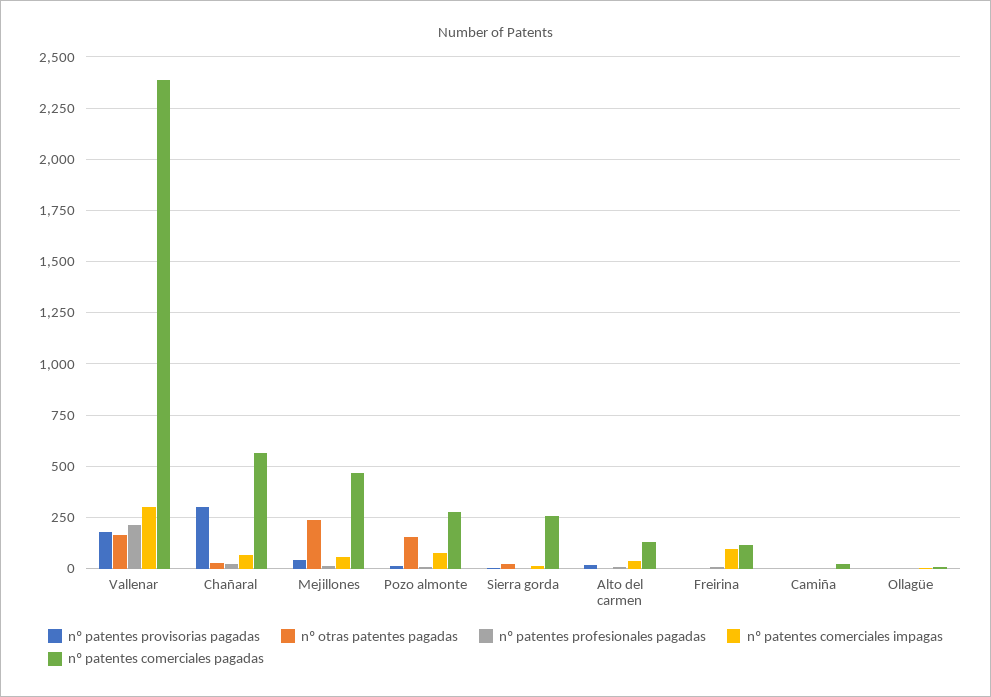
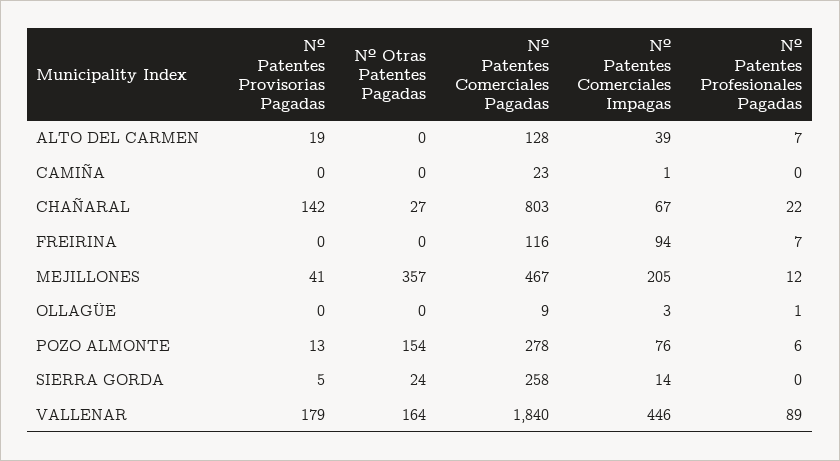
  {
    "nº patentes provisorias pagadas": {
      "Vallenar": 179,
-     "Chañaral": 300,
+     "Chañaral": 142,
      "Mejillones": 41,
      "Pozo almonte": 13,
      "Sierra gorda": 5,
      "Alto del carmen": 19,
      "Freirina": 0,
      "Camiña": 0,
      "Ollagüe": 0
    },
    "nº otras patentes pagadas": {
      "Vallenar": 164,
      "Chañaral": 27,
-     "Mejillones": 250,
+     "Mejillones": 357,
      "Pozo almonte": 154,
      "Sierra gorda": 24,
      "Alto del carmen": 0,
      "Freirina": 0,
      "Camiña": 0,
      "Ollagüe": 0
    },
    "nº patentes profesionales pagadas": {
-     "Vallenar": 200,
+     "Vallenar": 89,
      "Chañaral": 22,
      "Mejillones": 12,
      "Pozo almonte": 6,
      "Sierra gorda": 0,
      "Alto del carmen": 7,
      "Freirina": 7,
      "Camiña": 0,
      "Ollagüe": 1
    },
    "nº patentes comerciales impagas": {
-     "Vallenar": 300,
+     "Vallenar": 446,
      "Chañaral": 67,
-     "Mejillones": 50,
+     "Mejillones": 205,
      "Pozo almonte": 76,
      "Sierra gorda": 14,
      "Alto del carmen": 39,
      "Freirina": 94,
      "Camiña": 1,
      "Ollagüe": 3
    },
    "nº patentes comerciales pagadas": {
-     "Vallenar": 2400,
+     "Vallenar": 1840,
-     "Chañaral": 550,
+     "Chañaral": 803,
      "Mejillones": 467,
      "Pozo almonte": 278,
      "Sierra gorda": 258,
      "Alto del carmen": 128,
      "Freirina": 116,
      "Camiña": 23,
      "Ollagüe": 9
    }
  }

